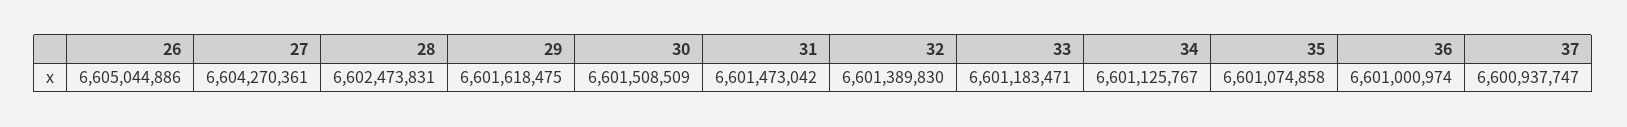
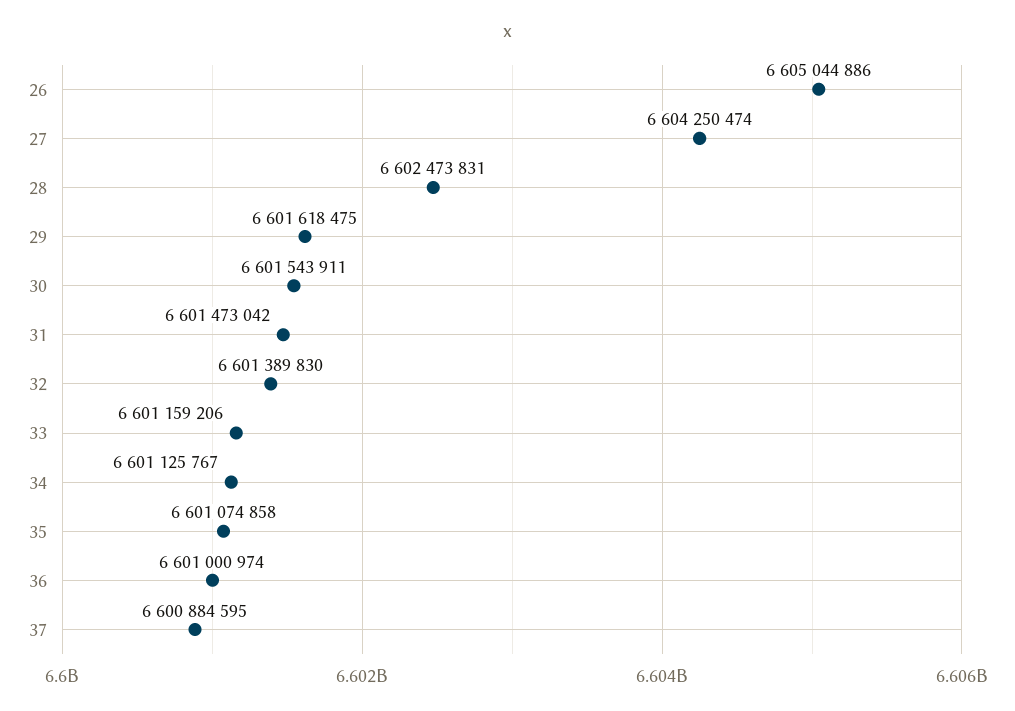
  {
    "26": 6605044886,
-   "27": 6604270361,
+   "27": 6604250474,
    "28": 6602473831,
    "29": 6601618475,
-   "30": 6601508509,
+   "30": 6601543911,
    "31": 6601473042,
    "32": 6601389830,
-   "33": 6601183471,
+   "33": 6601159206,
    "34": 6601125767,
    "35": 6601074858,
    "36": 6601000974,
-   "37": 6600937747
+   "37": 6600884595
  }

